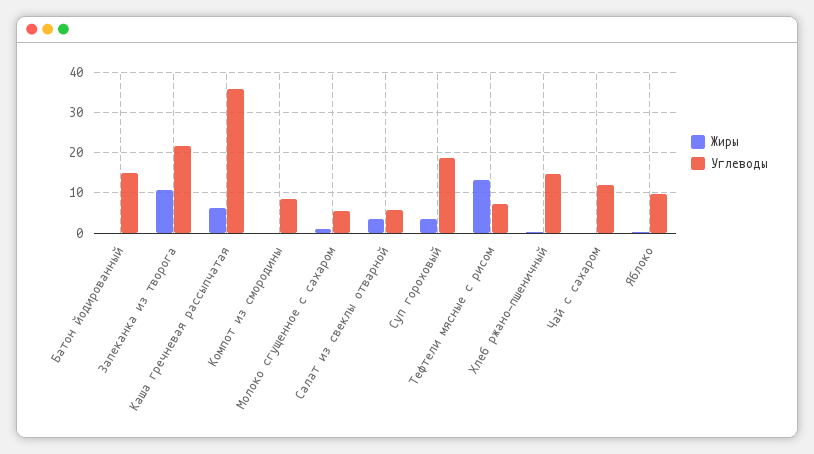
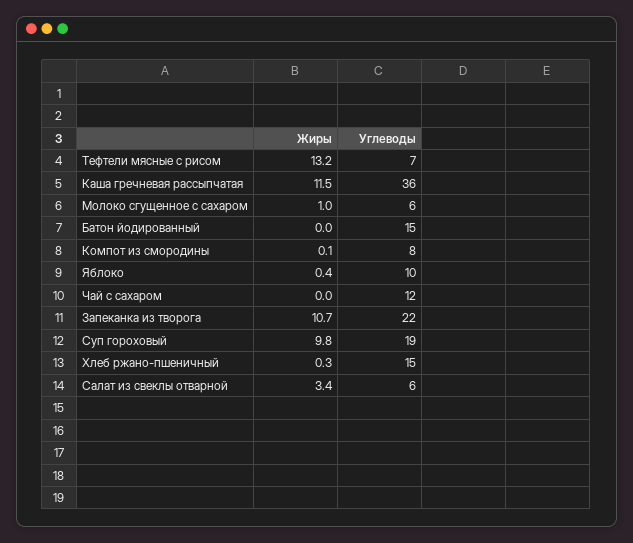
  {
    "Жиры": {
      "Батон йодированный": 0,
      "Запеканка из творога": 10.7,
-     "Каша гречневая рассыпчатая": 6,
+     "Каша гречневая рассыпчатая": 11.5,
      "Компот из смородины": 0.1,
      "Молоко сгущенное с сахаром": 1,
      "Салат из свеклы отварной": 3.4,
-     "Суп гороховый": 4,
+     "Суп гороховый": 9.8,
      "Тефтели мясные с рисом": 13.2,
      "Хлеб ржано-пшеничный": 0.3,
      "Чай с сахаром": 0,
      "Яблоко": 0.4
    },
    "Углеводы": {
      "Батон йодированный": 15,
      "Запеканка из творога": 22,
      "Каша гречневая рассыпчатая": 36,
      "Компот из смородины": 8,
      "Молоко сгущенное с сахаром": 6,
      "Салат из свеклы отварной": 6,
      "Суп гороховый": 19,
      "Тефтели мясные с рисом": 7,
      "Хлеб ржано-пшеничный": 15,
      "Чай с сахаром": 12,
      "Яблоко": 10
    }
  }

